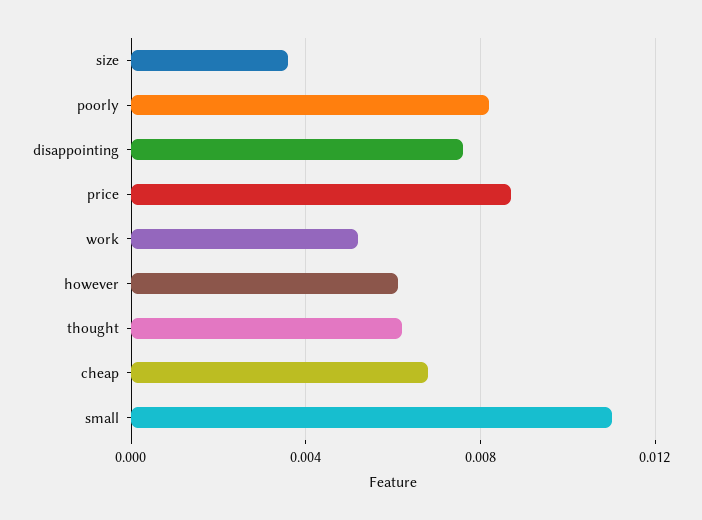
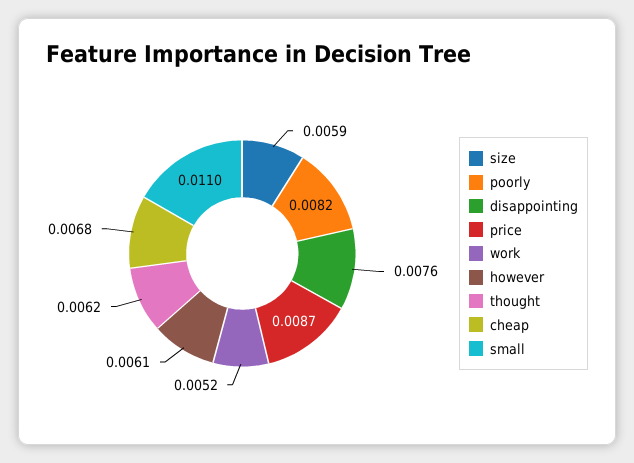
  {
-   "size": 0.0035,
+   "size": 0.0059,
    "poorly": 0.0082,
    "disappointing": 0.0076,
    "price": 0.0087,
    "work": 0.0052,
    "however": 0.0061,
    "thought": 0.0062,
    "cheap": 0.0068,
    "small": 0.011
  }

